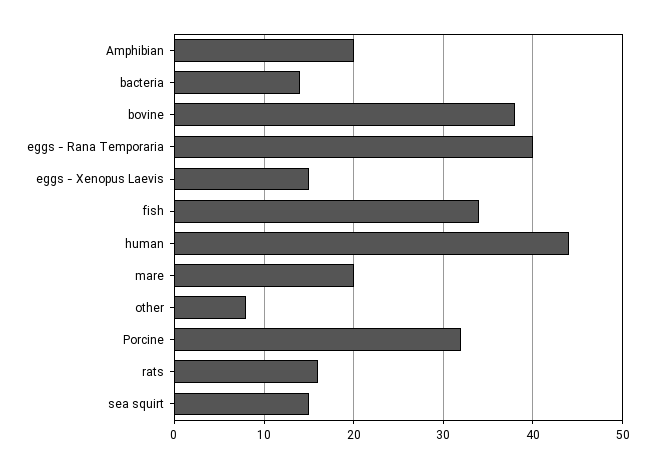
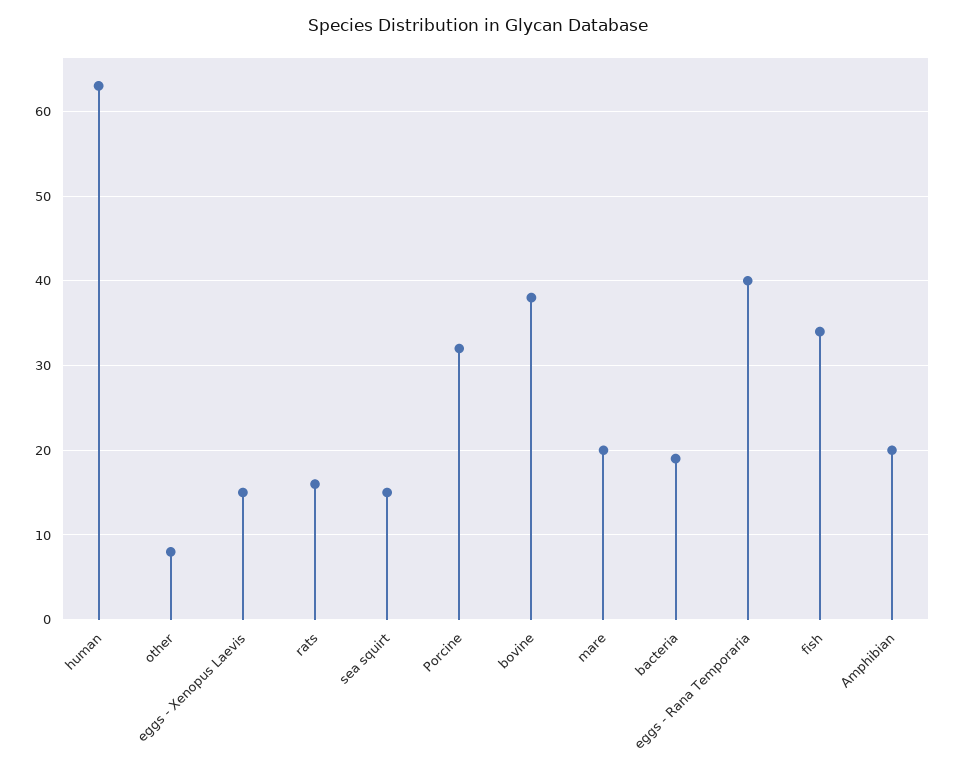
  {
    "Amphibian": 20,
-   "bacteria": 14,
+   "bacteria": 19,
    "bovine": 38,
    "eggs - Rana Temporaria": 40,
    "eggs - Xenopus Laevis": 15,
    "fish": 34,
-   "human": 44,
+   "human": 63,
    "mare": 20,
    "other": 8,
    "Porcine": 32,
    "rats": 16,
    "sea squirt": 15
  }

